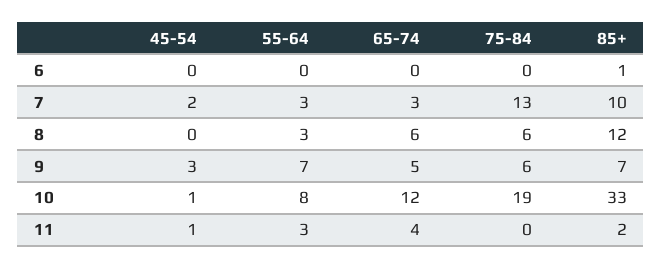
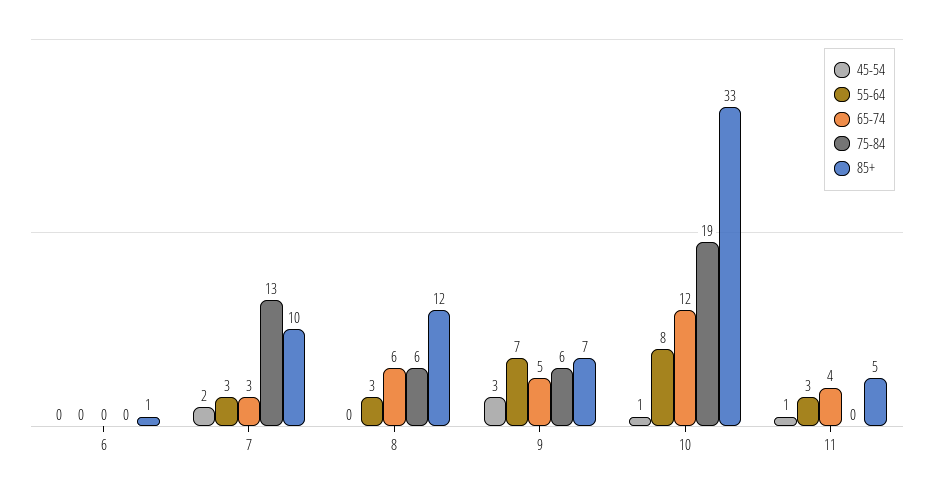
  {
    "45-54": {
      "6": 0,
      "7": 2,
      "8": 0,
      "9": 3,
      "10": 1,
      "11": 1
    },
    "55-64": {
      "6": 0,
      "7": 3,
      "8": 3,
      "9": 7,
      "10": 8,
      "11": 3
    },
    "65-74": {
      "6": 0,
      "7": 3,
      "8": 6,
      "9": 5,
      "10": 12,
      "11": 4
    },
    "75-84": {
      "6": 0,
      "7": 13,
      "8": 6,
      "9": 6,
      "10": 19,
      "11": 0
    },
    "85+": {
      "6": 1,
      "7": 10,
      "8": 12,
      "9": 7,
      "10": 33,
-     "11": 2
+     "11": 5
    }
  }

